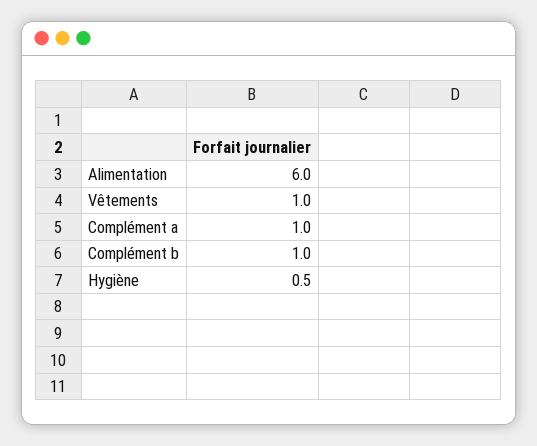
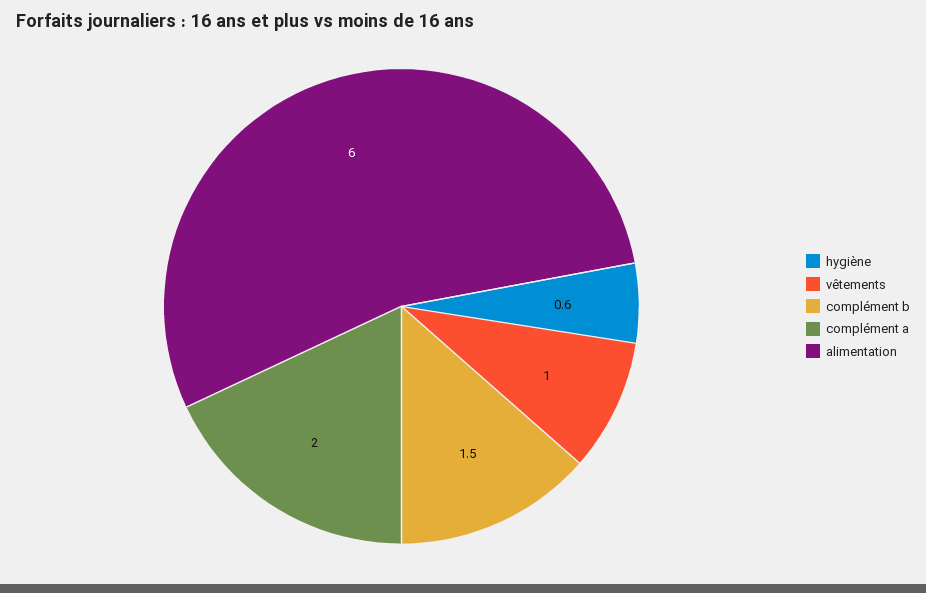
  {
    "Alimentation": 6,
    "Vêtements": 1,
-   "Complément a": 1,
+   "Complément a": 2,
-   "Complément b": 1,
+   "Complément b": 1.5,
-   "Hygiène": 0.5
+   "Hygiène": 0.6
  }

